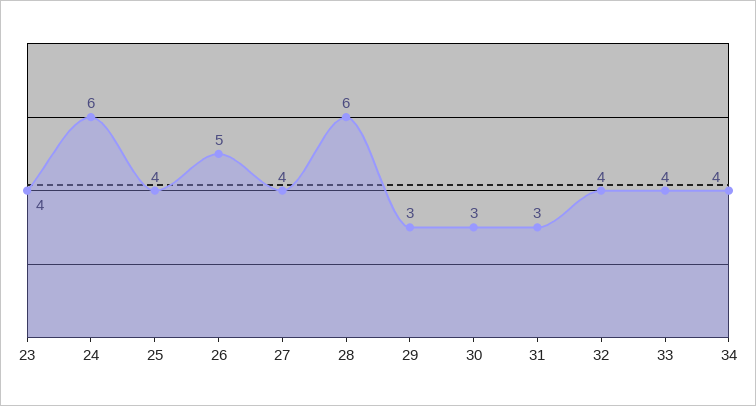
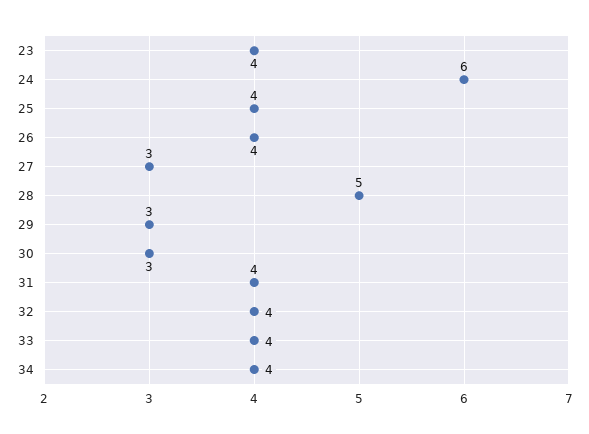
  {
    "23": 4,
    "24": 6,
    "25": 4,
-   "26": 5,
+   "26": 4,
-   "27": 4,
+   "27": 3,
-   "28": 6,
+   "28": 5,
    "29": 3,
    "30": 3,
-   "31": 3,
+   "31": 4,
    "32": 4,
    "33": 4,
    "34": 4
  }

